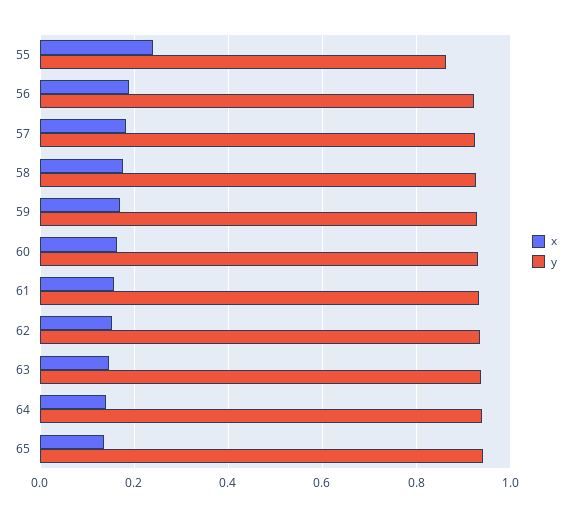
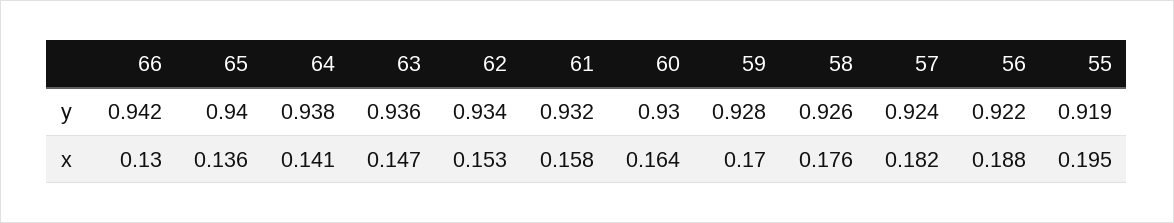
  {
    "x": {
-     "55": 0.24,
+     "55": 0.195,
      "56": 0.188,
      "57": 0.182,
      "58": 0.176,
      "59": 0.17,
      "60": 0.164,
      "61": 0.158,
      "62": 0.153,
      "63": 0.147,
      "64": 0.141,
-     "65": 0.136
+     "65": 0.136,
+     "66": 0.13
    },
    "y": {
-     "55": 0.86,
+     "55": 0.919,
      "56": 0.922,
      "57": 0.924,
      "58": 0.926,
      "59": 0.928,
      "60": 0.93,
      "61": 0.932,
      "62": 0.934,
      "63": 0.936,
      "64": 0.938,
-     "65": 0.94
+     "65": 0.94,
+     "66": 0.942
    }
  }

